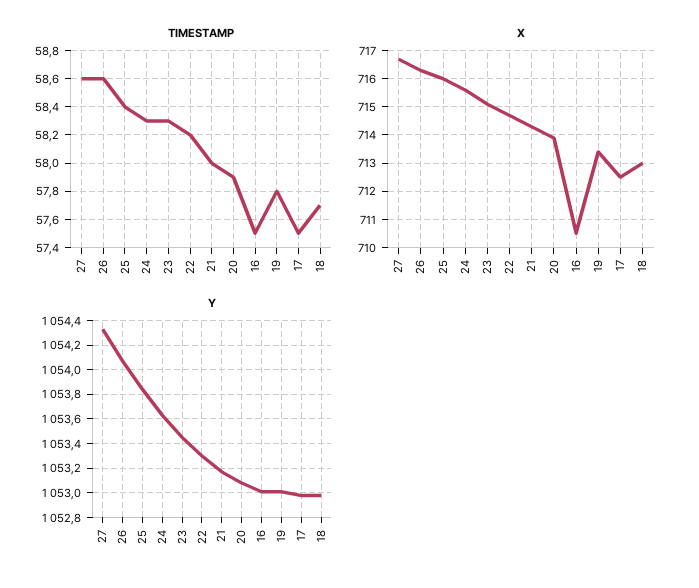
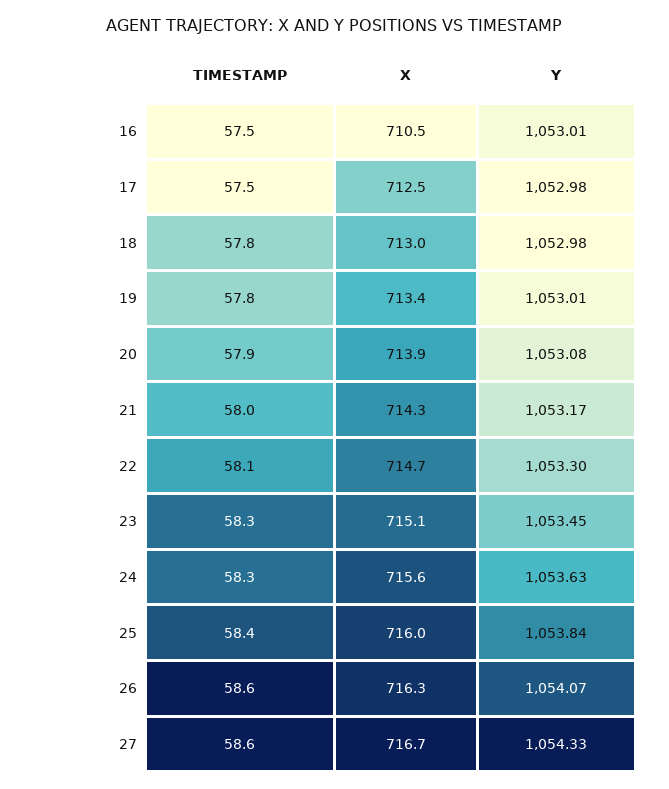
  {
    "TIMESTAMP": {
      "27": 58.6,
      "26": 58.6,
      "25": 58.4,
      "24": 58.3,
      "23": 58.3,
-     "22": 58.2,
+     "22": 58.1,
      "21": 58,
      "20": 57.9,
      "16": 57.5,
      "19": 57.8,
      "17": 57.5,
-     "18": 57.7
+     "18": 57.8
    },
    "X": {
      "27": 716.7,
      "26": 716.3,
      "25": 716,
      "24": 715.6,
      "23": 715.1,
      "22": 714.7,
      "21": 714.3,
      "20": 713.9,
      "16": 710.5,
      "19": 713.4,
      "17": 712.5,
      "18": 713
    },
    "Y": {
      "27": 1054.33,
      "26": 1054.07,
      "25": 1053.84,
      "24": 1053.63,
      "23": 1053.45,
      "22": 1053.3,
      "21": 1053.17,
      "20": 1053.08,
      "16": 1053.01,
      "19": 1053.01,
      "17": 1052.98,
      "18": 1052.98
    }
  }

